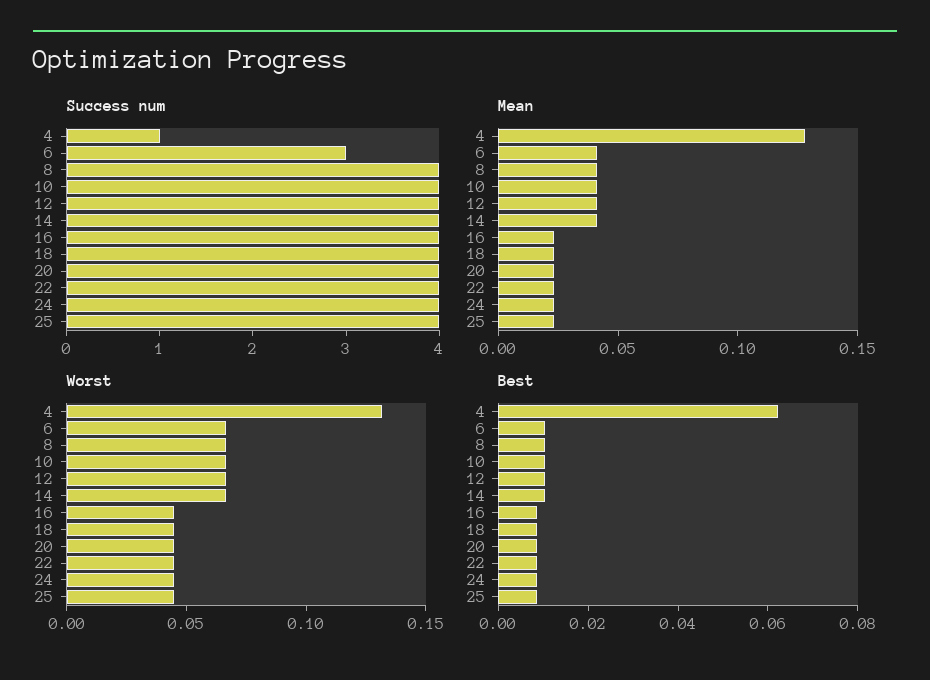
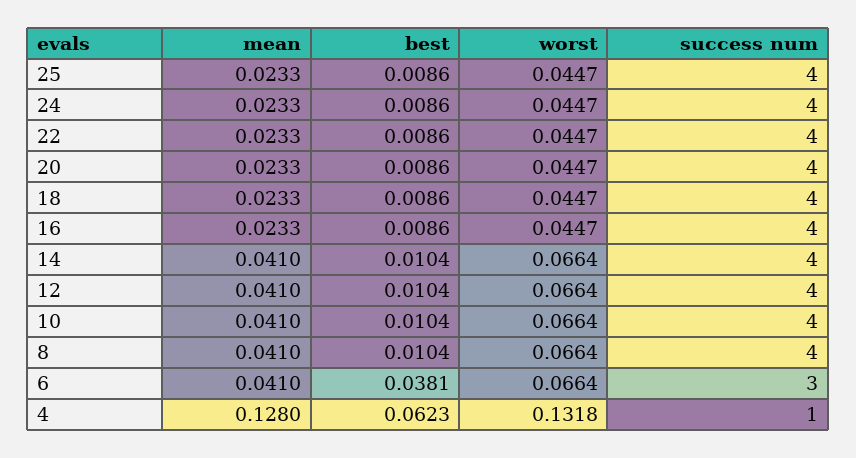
  {
    "Success num": {
      "4": 1,
      "6": 3,
      "8": 4,
      "10": 4,
      "12": 4,
      "14": 4,
      "16": 4,
      "18": 4,
      "20": 4,
      "22": 4,
      "24": 4,
      "25": 4
    },
    "Mean": {
      "4": 0.128,
      "6": 0.041,
      "8": 0.041,
      "10": 0.041,
      "12": 0.041,
      "14": 0.041,
      "16": 0.0233,
      "18": 0.0233,
      "20": 0.0233,
      "22": 0.0233,
      "24": 0.0233,
      "25": 0.0233
    },
    "Worst": {
      "4": 0.1318,
      "6": 0.0664,
      "8": 0.0664,
      "10": 0.0664,
      "12": 0.0664,
      "14": 0.0664,
      "16": 0.0447,
      "18": 0.0447,
      "20": 0.0447,
      "22": 0.0447,
      "24": 0.0447,
      "25": 0.0447
    },
    "Best": {
      "4": 0.0623,
-     "6": 0.01,
+     "6": 0.0381,
      "8": 0.0104,
      "10": 0.0104,
      "12": 0.0104,
      "14": 0.0104,
      "16": 0.0086,
      "18": 0.0086,
      "20": 0.0086,
      "22": 0.0086,
      "24": 0.0086,
      "25": 0.0086
    }
  }

